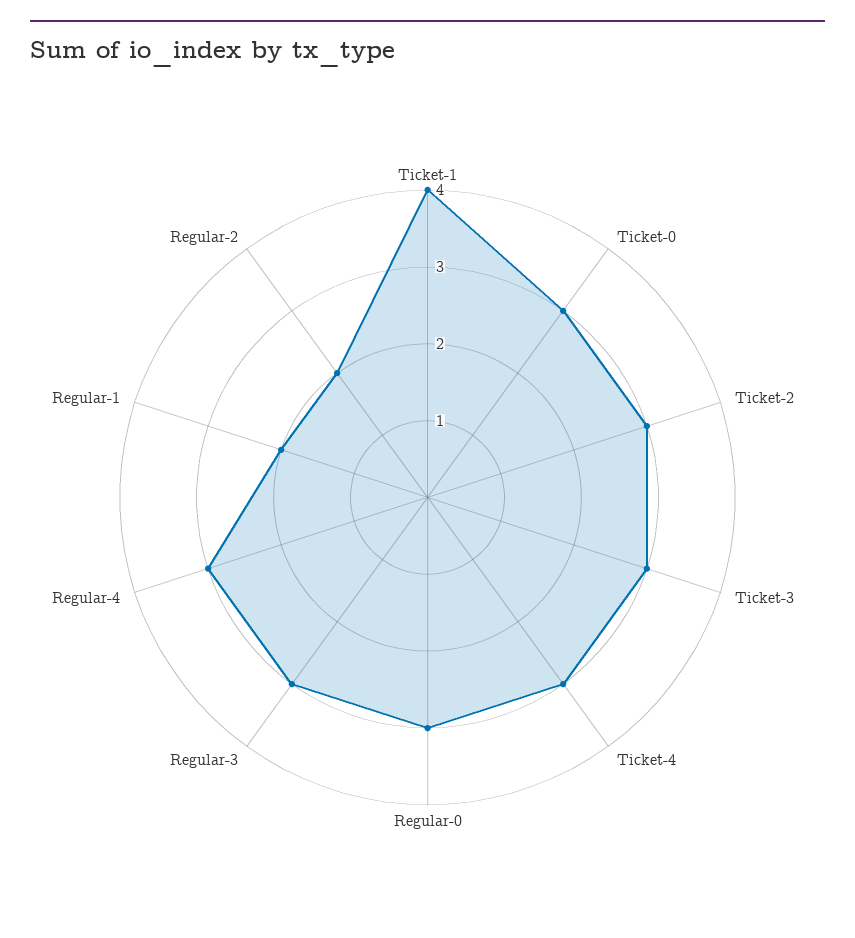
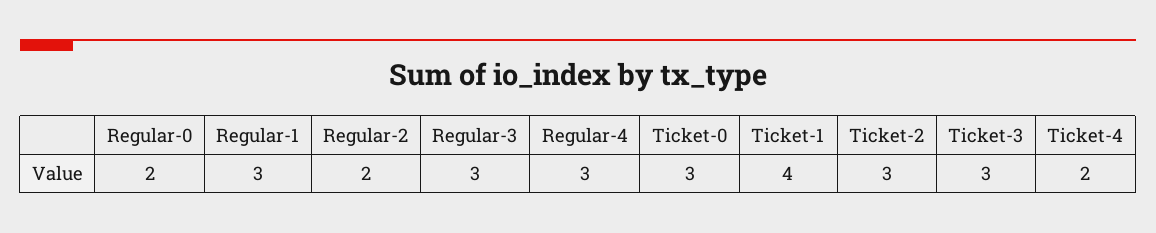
  {
    "Ticket-1": 4,
    "Ticket-0": 3,
    "Ticket-2": 3,
    "Ticket-3": 3,
-   "Ticket-4": 3,
+   "Ticket-4": 2,
-   "Regular-0": 3,
+   "Regular-0": 2,
    "Regular-3": 3,
    "Regular-4": 3,
-   "Regular-1": 2,
+   "Regular-1": 3,
    "Regular-2": 2
  }

